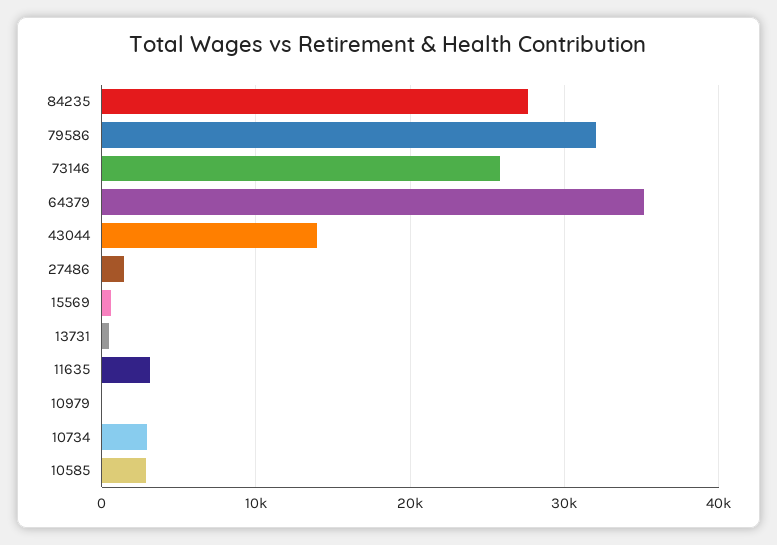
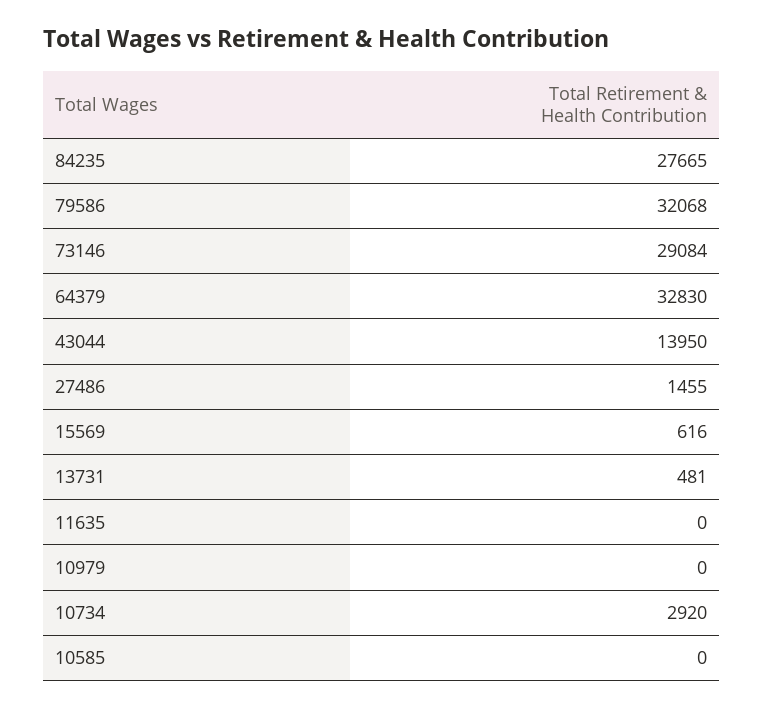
  {
    "84235": 27665,
    "79586": 32068,
-   "73146": 26000,
+   "73146": 29084,
-   "64379": 35000,
+   "64379": 32830,
    "43044": 13950,
    "27486": 1455,
    "15569": 616,
    "13731": 481,
-   "11635": 3000,
+   "11635": 0,
    "10979": 0,
    "10734": 2920,
-   "10585": 3000
+   "10585": 0
  }

